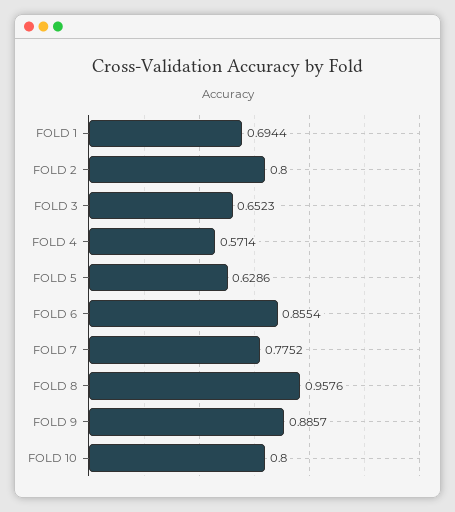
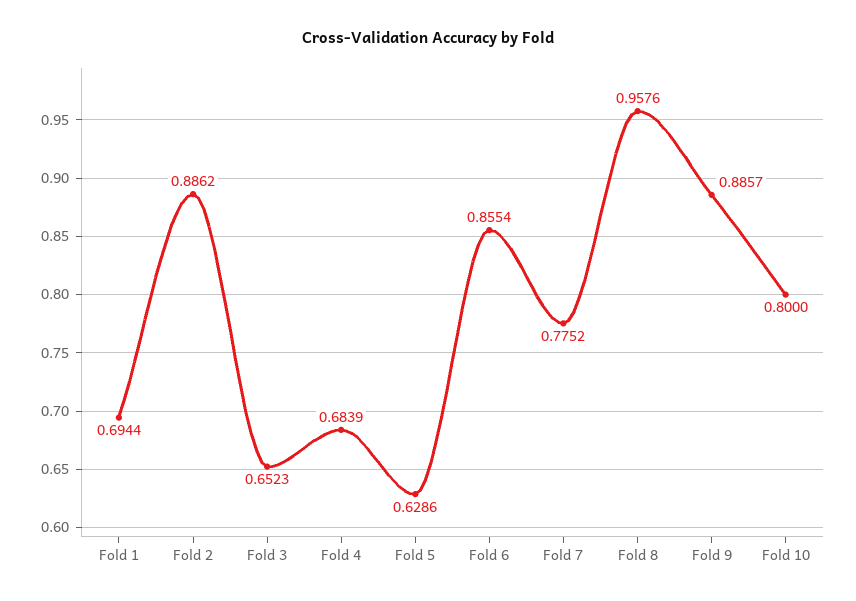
  {
    "FOLD 1": 0.6944,
-   "FOLD 2": 0.8,
+   "FOLD 2": 0.8862,
    "FOLD 3": 0.6523,
-   "FOLD 4": 0.5714,
+   "FOLD 4": 0.6839,
    "FOLD 5": 0.6286,
    "FOLD 6": 0.8554,
    "FOLD 7": 0.7752,
    "FOLD 8": 0.9576,
    "FOLD 9": 0.8857,
    "FOLD 10": 0.8
  }

